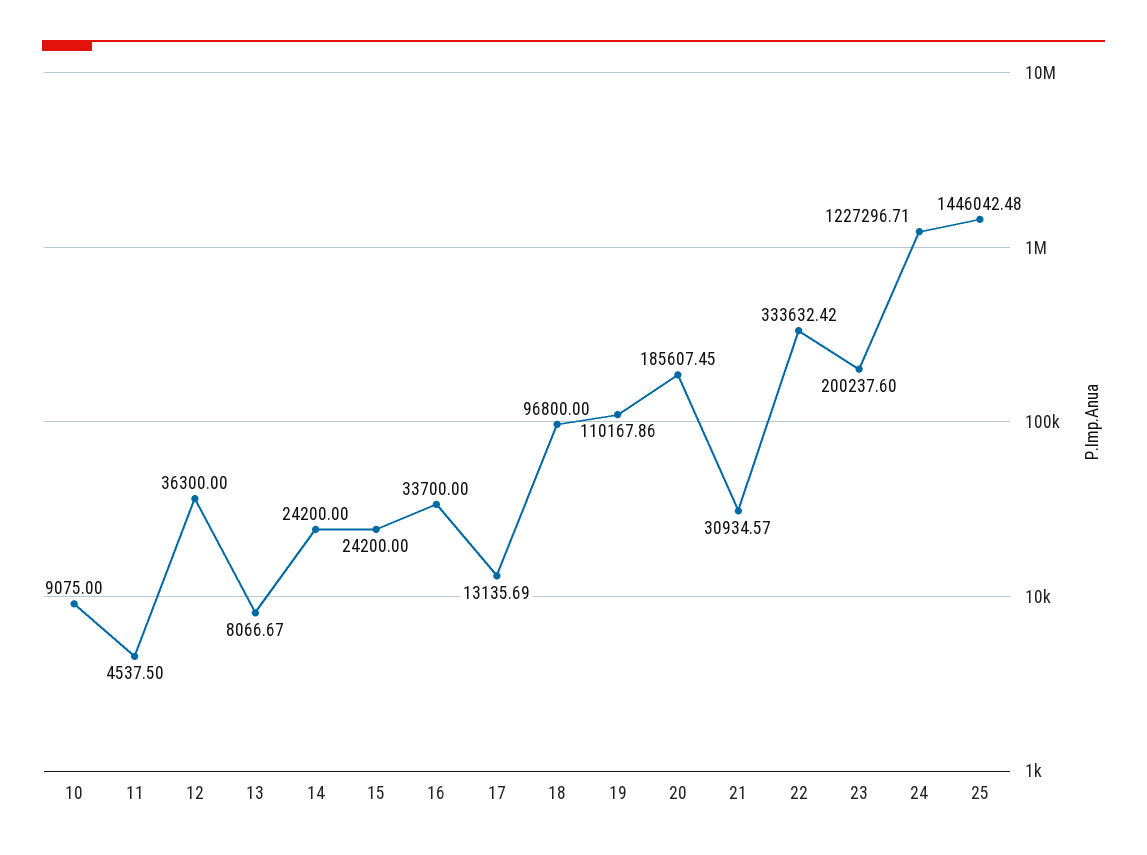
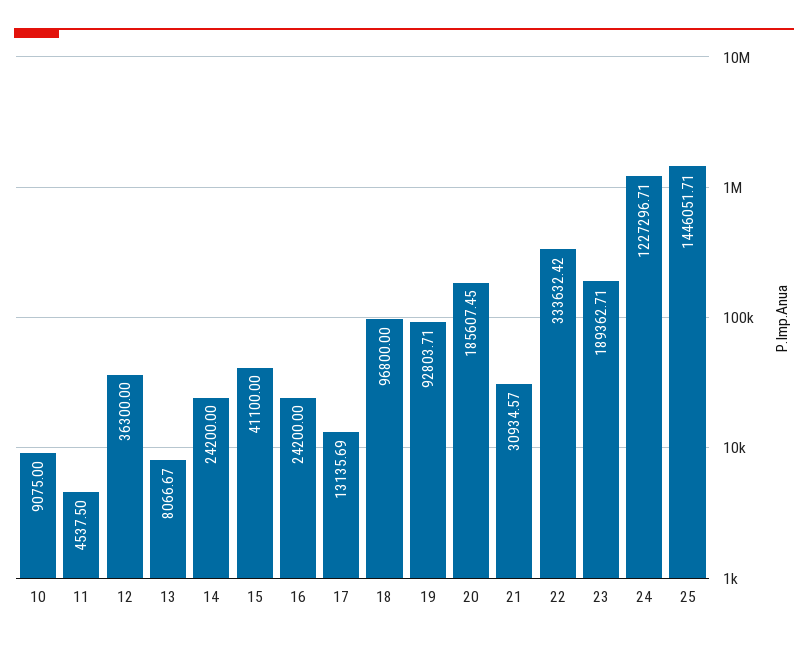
  {
    "10": 9075,
    "11": 4537.5,
    "12": 36300,
    "13": 8066.67,
    "14": 24200,
-   "15": 24200,
+   "15": 41100,
-   "16": 33700,
+   "16": 24200,
    "17": 13135.69,
    "18": 96800,
-   "19": 110167.86,
+   "19": 92803.71,
    "20": 185607.45,
    "21": 30934.57,
    "22": 333632.42,
-   "23": 200237.6,
+   "23": 189362.71,
    "24": 1227296.71,
-   "25": 1446042.48
+   "25": 1446051.71
  }

